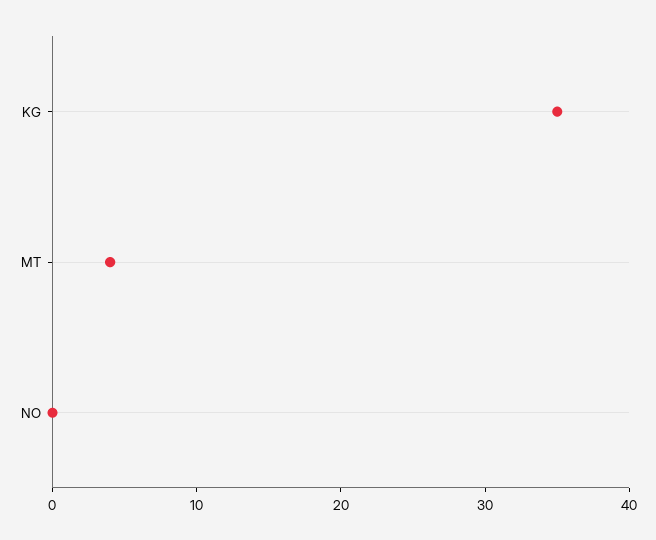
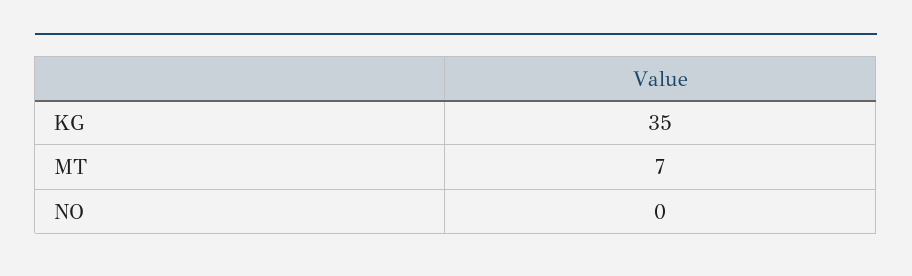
  {
    "KG": 35,
-   "MT": 4,
+   "MT": 7,
    "NO": 0
  }

